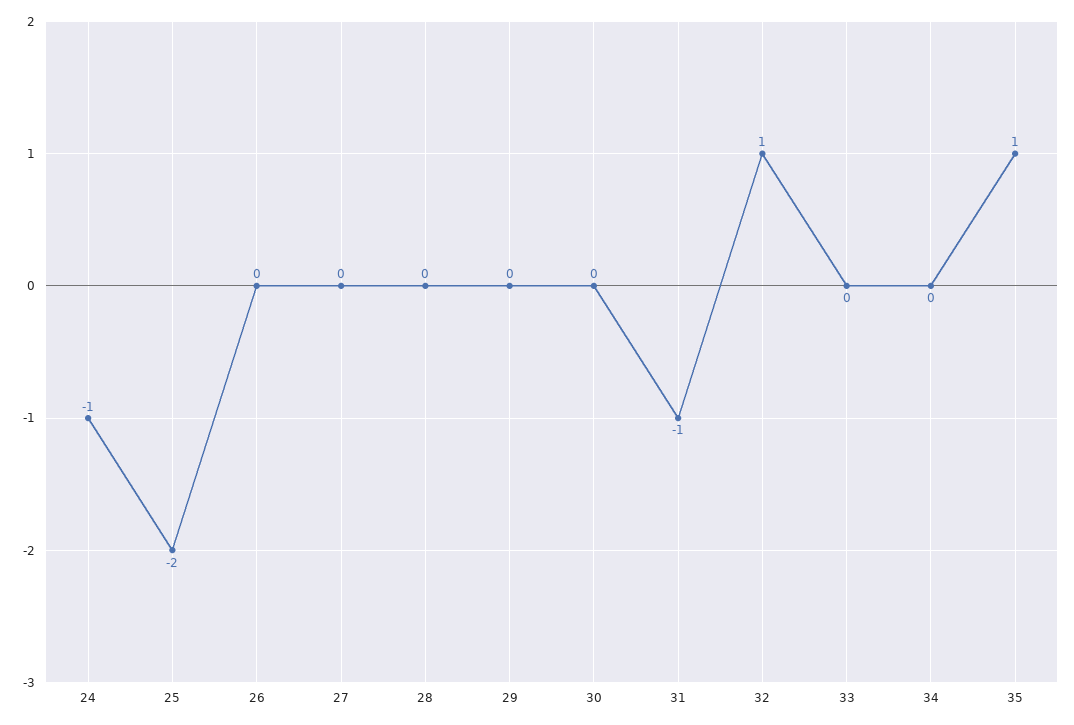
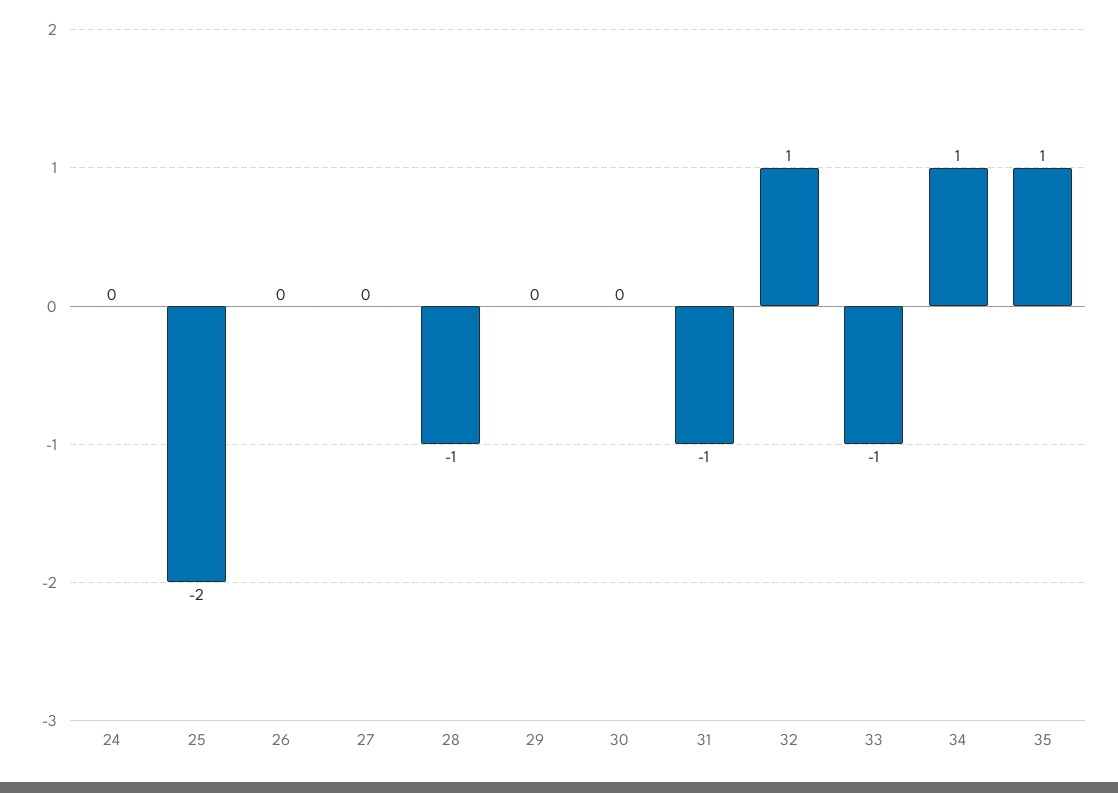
  {
-   "24": -1,
+   "24": 0,
    "25": -2,
    "26": 0,
    "27": 0,
-   "28": 0,
+   "28": -1,
    "29": 0,
    "30": 0,
    "31": -1,
    "32": 1,
-   "33": 0,
+   "33": -1,
-   "34": 0,
+   "34": 1,
    "35": 1
  }

